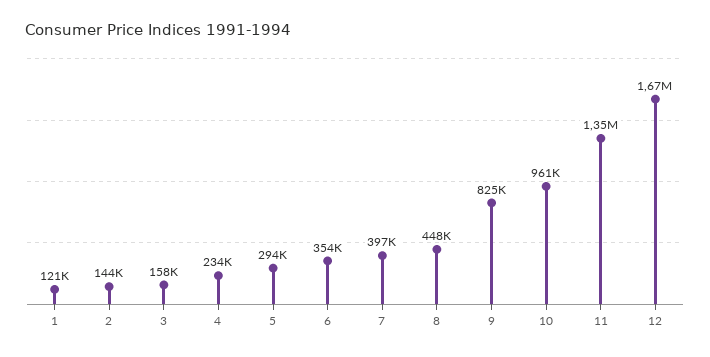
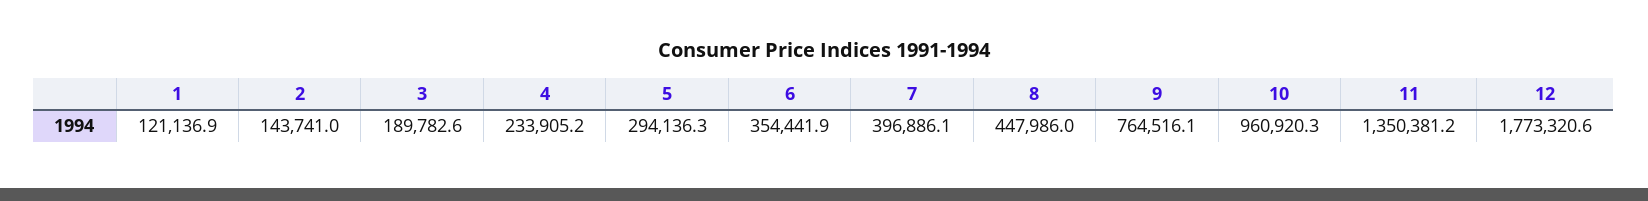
  {
    "1": 121136.9,
    "2": 143741,
-   "3": 158000,
+   "3": 189782.6,
    "4": 233905.2,
    "5": 294136.3,
    "6": 354441.9,
    "7": 396886.1,
    "8": 447986,
-   "9": 825000,
+   "9": 764516.1,
    "10": 960920.3,
    "11": 1350381.2,
-   "12": 1670000
+   "12": 1773320.6
  }

